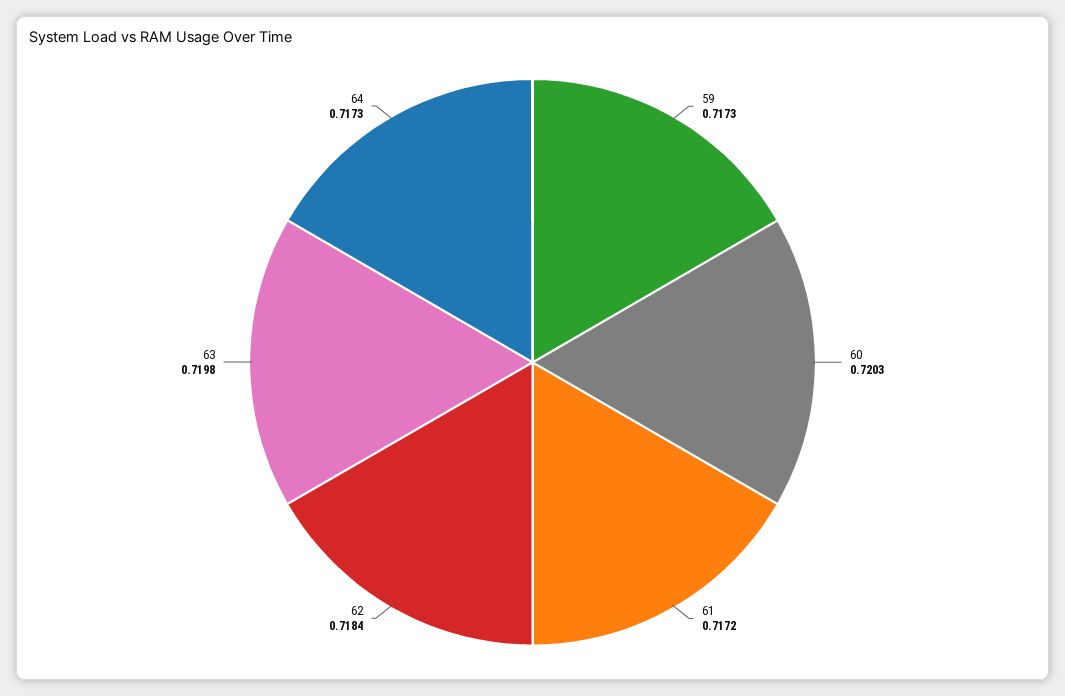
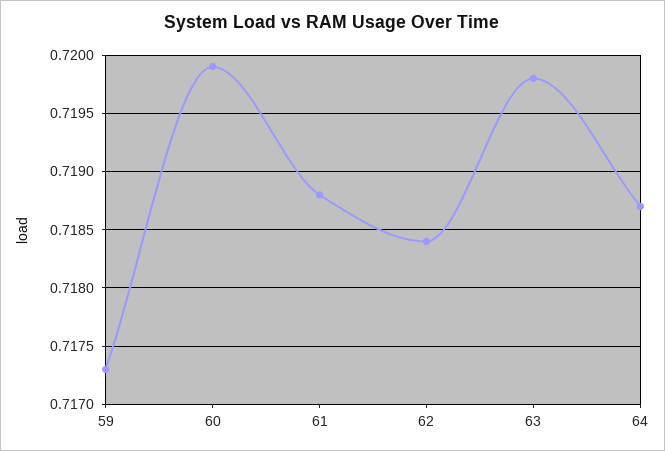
  {
    "59": 0.7173,
-   "60": 0.7203,
+   "60": 0.7199,
-   "61": 0.7172,
+   "61": 0.7188,
    "62": 0.7184,
    "63": 0.7198,
-   "64": 0.7173
+   "64": 0.7187
  }

